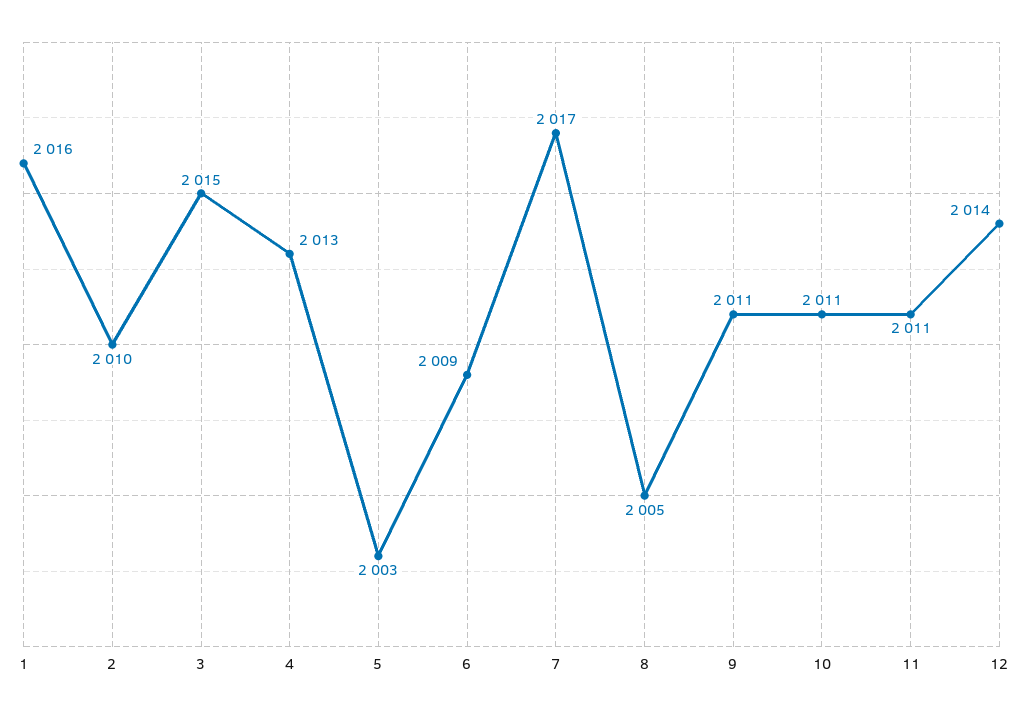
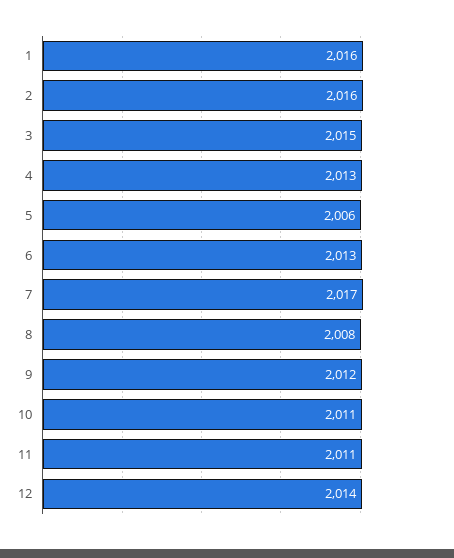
  {
    "1": 2016,
-   "2": 2010,
+   "2": 2016,
    "3": 2015,
    "4": 2013,
-   "5": 2003,
+   "5": 2006,
-   "6": 2009,
+   "6": 2013,
    "7": 2017,
-   "8": 2005,
+   "8": 2008,
-   "9": 2011,
+   "9": 2012,
    "10": 2011,
    "11": 2011,
    "12": 2014
  }

